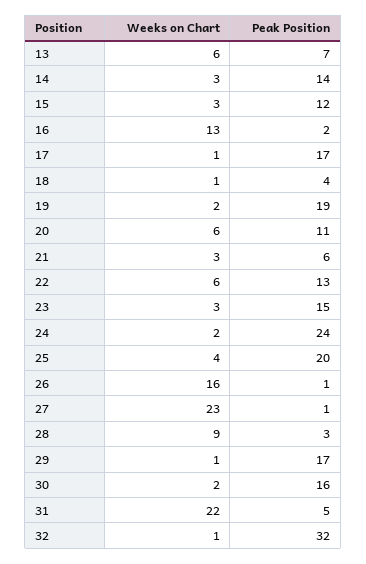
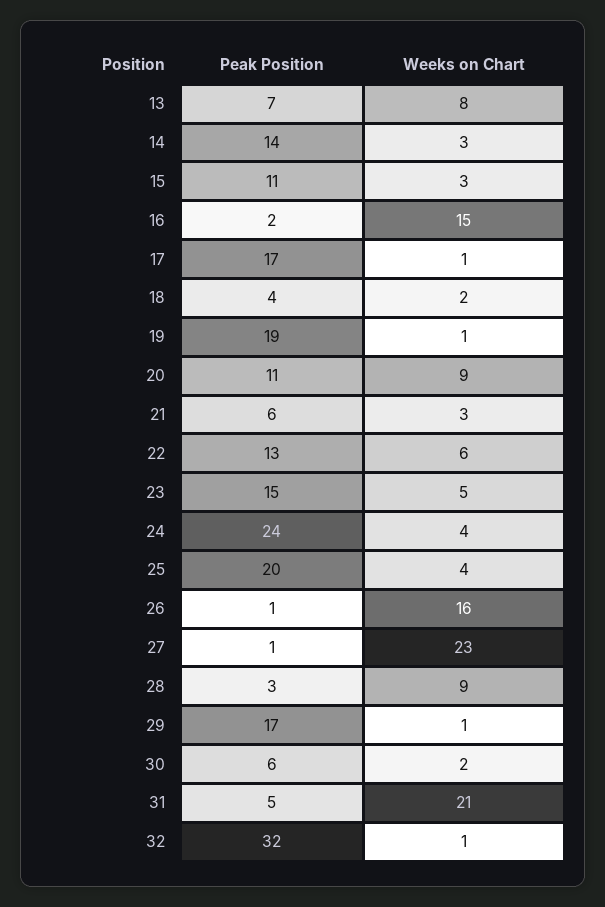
  {
    "Weeks on Chart": {
-     "13": 6,
+     "13": 8,
      "14": 3,
      "15": 3,
-     "16": 13,
+     "16": 15,
      "17": 1,
-     "18": 1,
+     "18": 2,
-     "19": 2,
+     "19": 1,
-     "20": 6,
+     "20": 9,
      "21": 3,
      "22": 6,
-     "23": 3,
+     "23": 5,
-     "24": 2,
+     "24": 4,
      "25": 4,
      "26": 16,
      "27": 23,
      "28": 9,
      "29": 1,
      "30": 2,
-     "31": 22,
+     "31": 21,
      "32": 1
    },
    "Peak Position": {
      "13": 7,
      "14": 14,
-     "15": 12,
+     "15": 11,
      "16": 2,
      "17": 17,
      "18": 4,
      "19": 19,
      "20": 11,
      "21": 6,
      "22": 13,
      "23": 15,
      "24": 24,
      "25": 20,
      "26": 1,
      "27": 1,
      "28": 3,
      "29": 17,
-     "30": 16,
+     "30": 6,
      "31": 5,
      "32": 32
    }
  }

